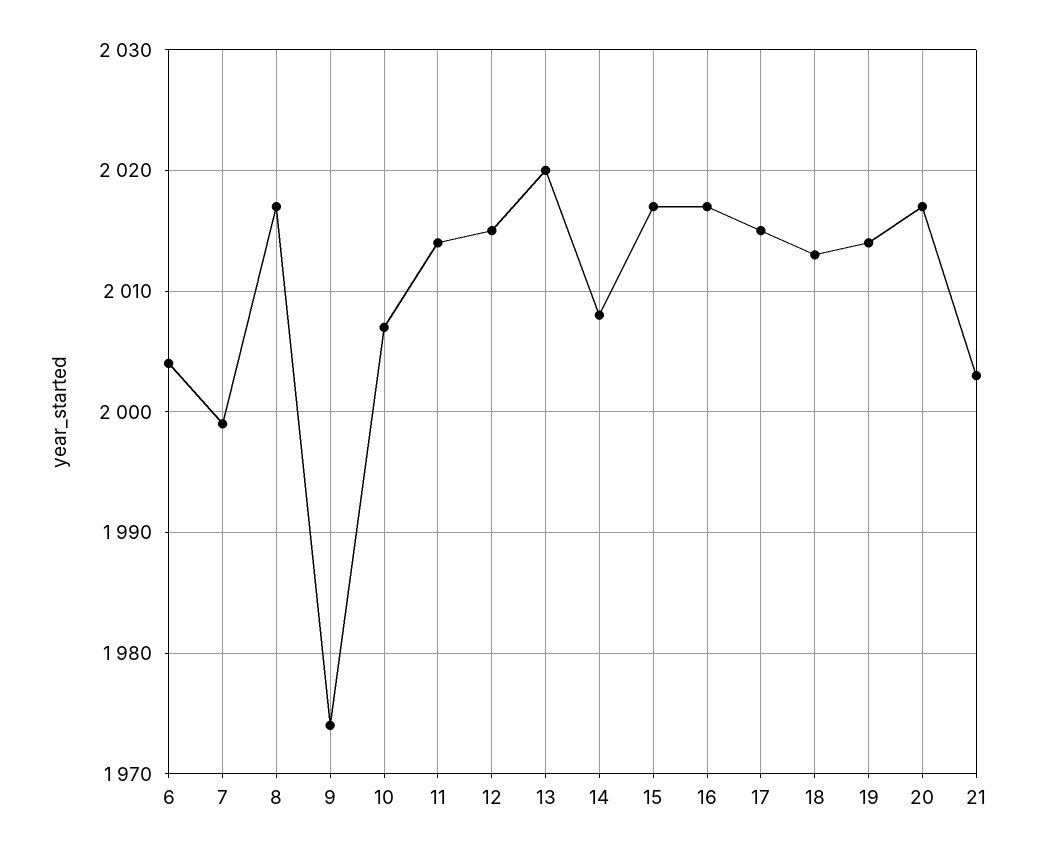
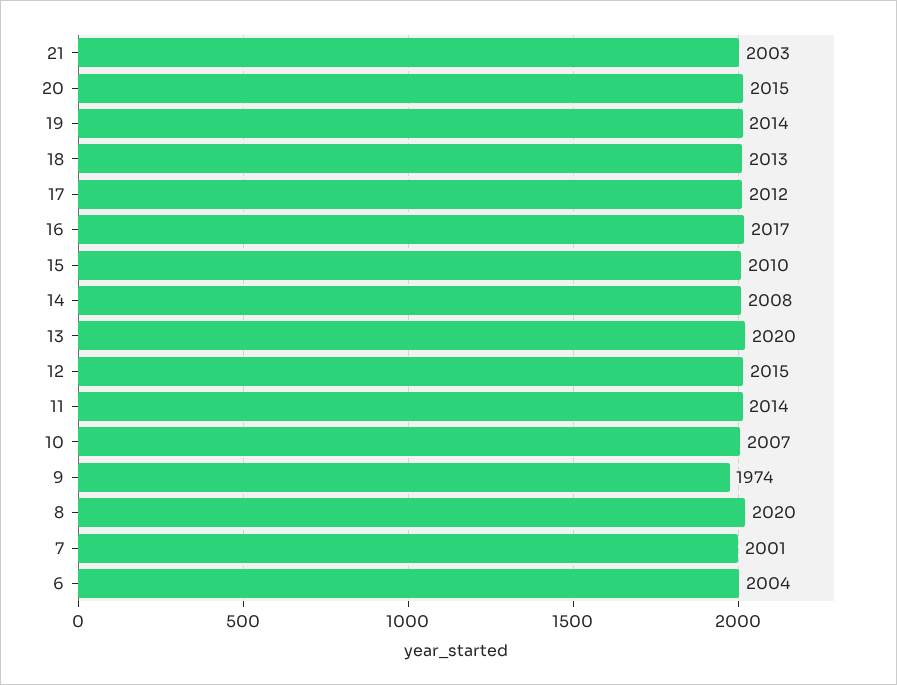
  {
    "6": 2004,
-   "7": 1999,
+   "7": 2001,
-   "8": 2017,
+   "8": 2020,
    "9": 1974,
    "10": 2007,
    "11": 2014,
    "12": 2015,
    "13": 2020,
    "14": 2008,
-   "15": 2017,
+   "15": 2010,
    "16": 2017,
-   "17": 2015,
+   "17": 2012,
    "18": 2013,
    "19": 2014,
-   "20": 2017,
+   "20": 2015,
    "21": 2003
  }

